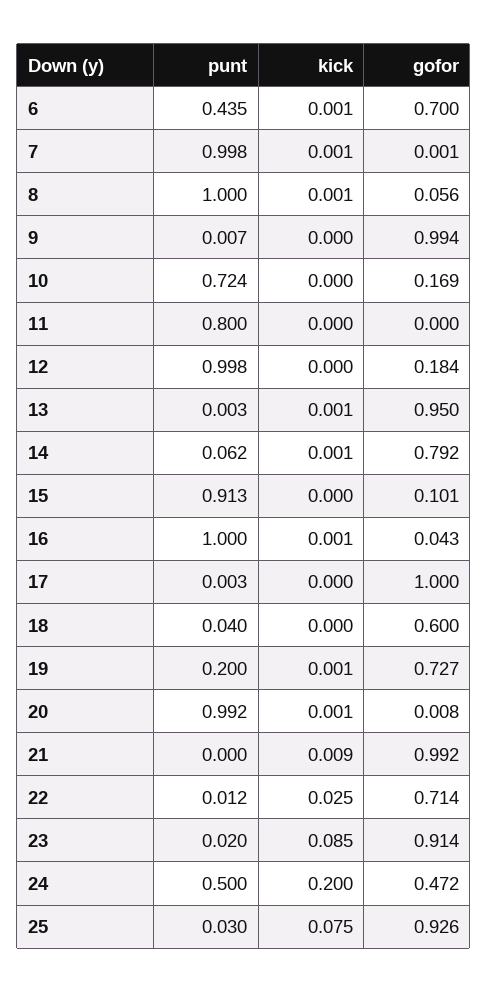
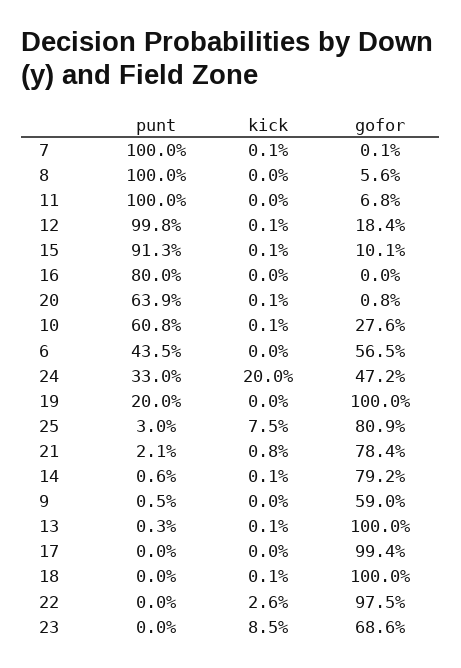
  {
    "punt": {
      "6": 0.435,
-     "7": 0.998,
+     "7": 1,
      "8": 1,
-     "9": 0.007,
+     "9": 0.005,
-     "10": 0.724,
+     "10": 0.608,
-     "11": 0.8,
+     "11": 1,
      "12": 0.998,
      "13": 0.003,
-     "14": 0.062,
+     "14": 0.006,
      "15": 0.913,
-     "16": 1,
+     "16": 0.8,
-     "17": 0.003,
+     "17": 0,
-     "18": 0.04,
+     "18": 0,
      "19": 0.2,
-     "20": 0.992,
+     "20": 0.639,
-     "21": 0,
+     "21": 0.021,
-     "22": 0.012,
+     "22": 0,
-     "23": 0.02,
+     "23": 0,
-     "24": 0.5,
+     "24": 0.33,
      "25": 0.03
    },
    "kick": {
-     "6": 0.001,
+     "6": 0,
      "7": 0.001,
-     "8": 0.001,
+     "8": 0,
      "9": 0,
-     "10": 0,
+     "10": 0.001,
      "11": 0,
-     "12": 0,
+     "12": 0.001,
      "13": 0.001,
      "14": 0.001,
-     "15": 0,
+     "15": 0.001,
-     "16": 0.001,
+     "16": 0,
      "17": 0,
-     "18": 0,
+     "18": 0.001,
-     "19": 0.001,
+     "19": 0,
      "20": 0.001,
-     "21": 0.009,
+     "21": 0.008,
-     "22": 0.025,
+     "22": 0.026,
      "23": 0.085,
      "24": 0.2,
      "25": 0.075
    },
    "gofor": {
-     "6": 0.7,
+     "6": 0.565,
      "7": 0.001,
      "8": 0.056,
-     "9": 0.994,
+     "9": 0.59,
-     "10": 0.169,
+     "10": 0.276,
-     "11": 0,
+     "11": 0.068,
      "12": 0.184,
-     "13": 0.95,
+     "13": 1,
      "14": 0.792,
      "15": 0.101,
-     "16": 0.043,
+     "16": 0,
-     "17": 1,
+     "17": 0.994,
-     "18": 0.6,
+     "18": 1,
-     "19": 0.727,
+     "19": 1,
      "20": 0.008,
-     "21": 0.992,
+     "21": 0.784,
-     "22": 0.714,
+     "22": 0.975,
-     "23": 0.914,
+     "23": 0.686,
      "24": 0.472,
-     "25": 0.926
+     "25": 0.809
    }
  }

